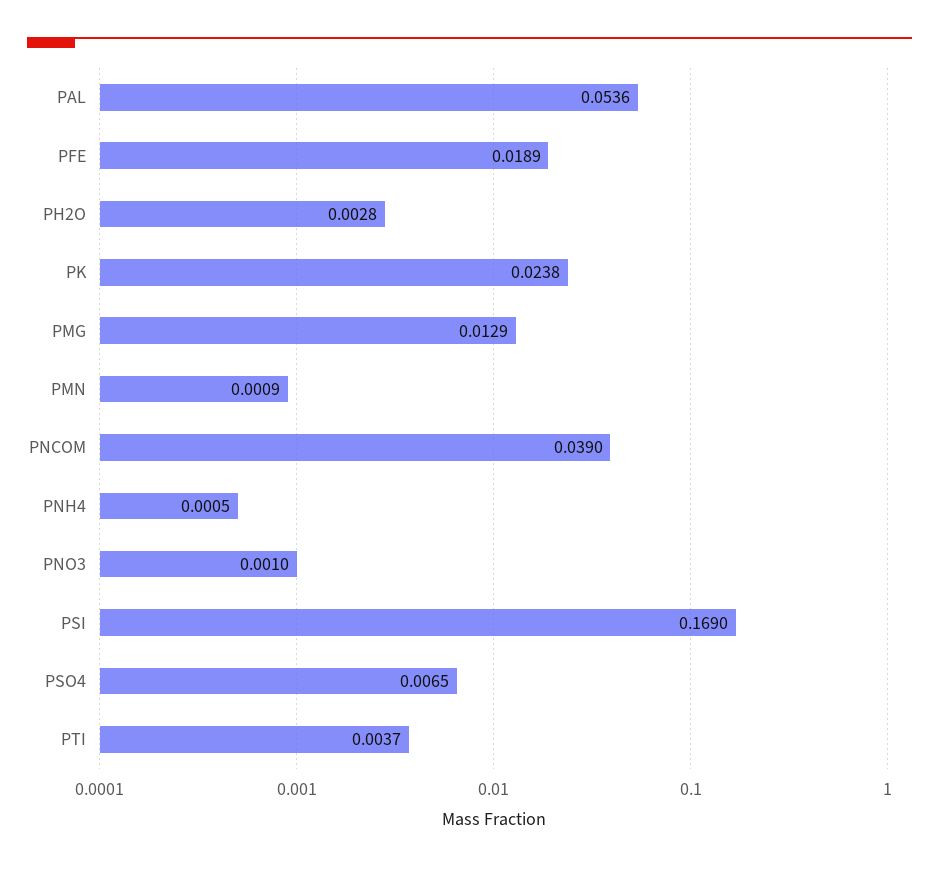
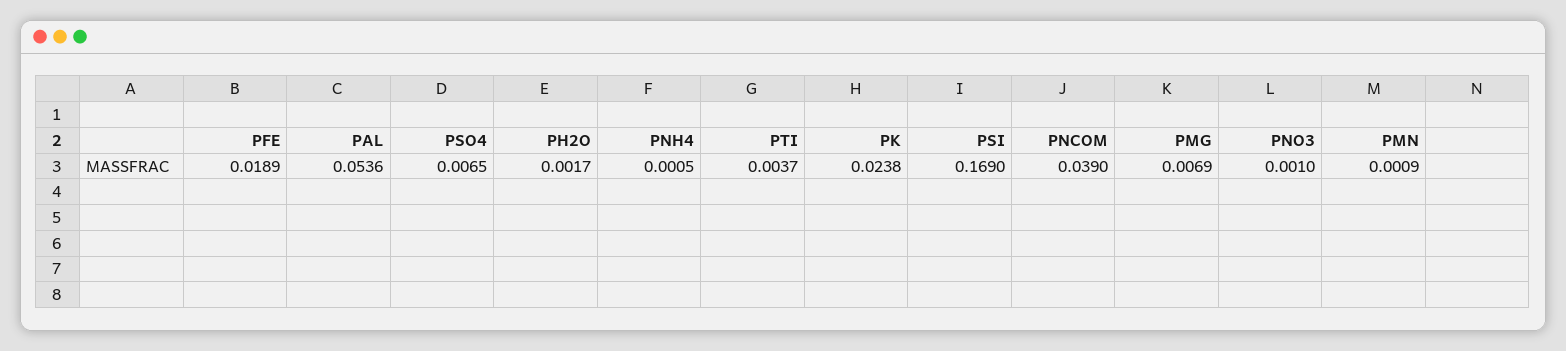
  {
    "PAL": 0.0536,
    "PFE": 0.0189,
-   "PH2O": 0.0028,
+   "PH2O": 0.0017,
    "PK": 0.0238,
-   "PMG": 0.0129,
+   "PMG": 0.0069,
    "PMN": 0.0009,
    "PNCOM": 0.039,
    "PNH4": 0.0005,
    "PNO3": 0.001,
    "PSI": 0.169,
    "PSO4": 0.0065,
    "PTI": 0.0037
  }

